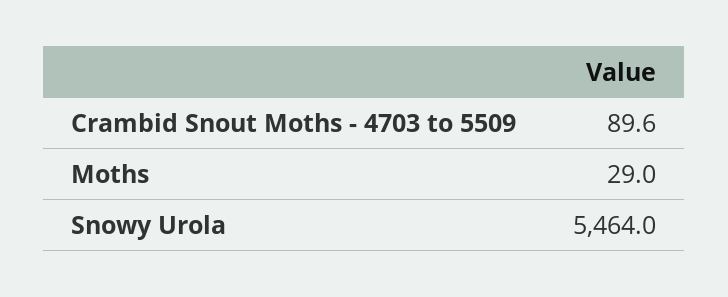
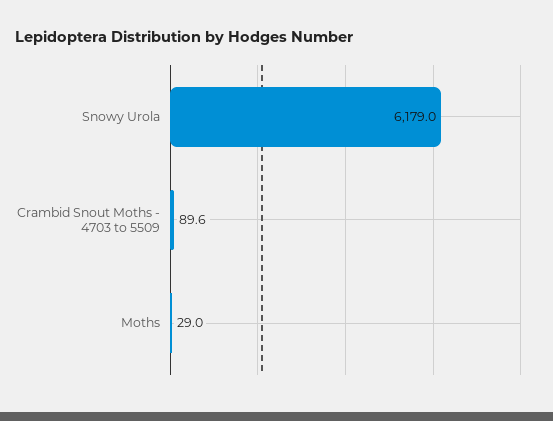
  {
    "Crambid Snout Moths - 4703 to 5509": 89.6,
    "Moths": 29,
-   "Snowy Urola": 5464
+   "Snowy Urola": 6179
  }

